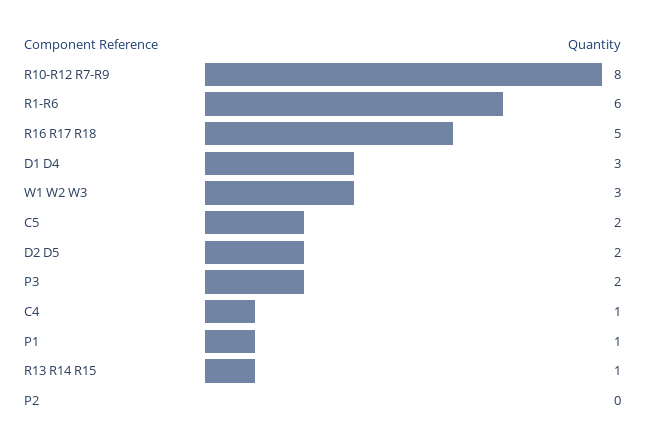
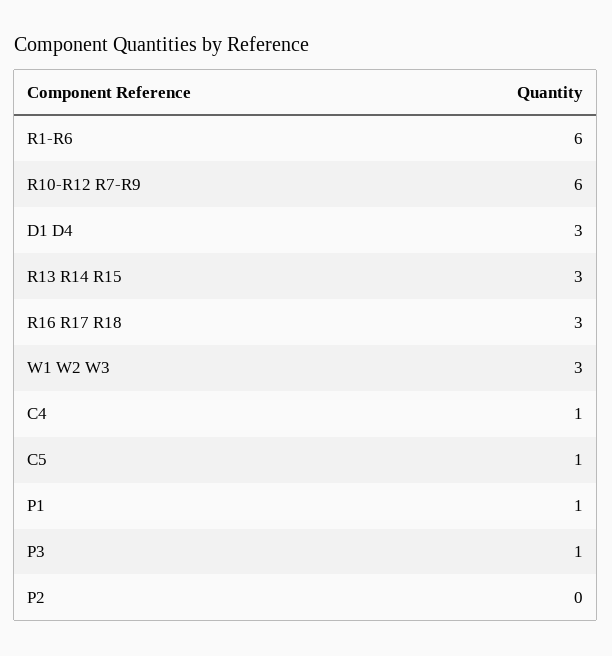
  {
-   "R10-R12 R7-R9": 8,
+   "R10-R12 R7-R9": 6,
    "R1-R6": 6,
-   "R16 R17 R18": 5,
+   "R16 R17 R18": 3,
    "D1 D4": 3,
    "W1 W2 W3": 3,
-   "C5": 2,
+   "C5": 1,
-   "D2 D5": 2,
-   "P3": 2,
+   "P3": 1,
    "C4": 1,
    "P1": 1,
-   "R13 R14 R15": 1,
+   "R13 R14 R15": 3,
    "P2": 0
  }

